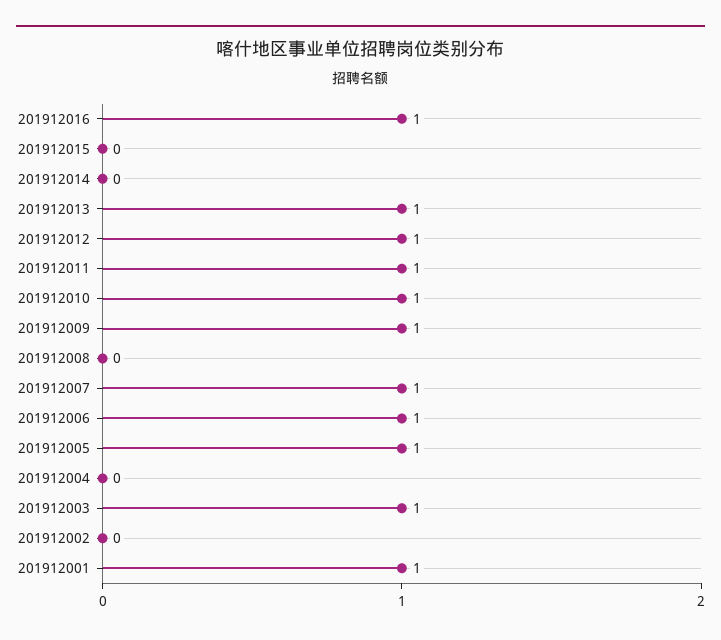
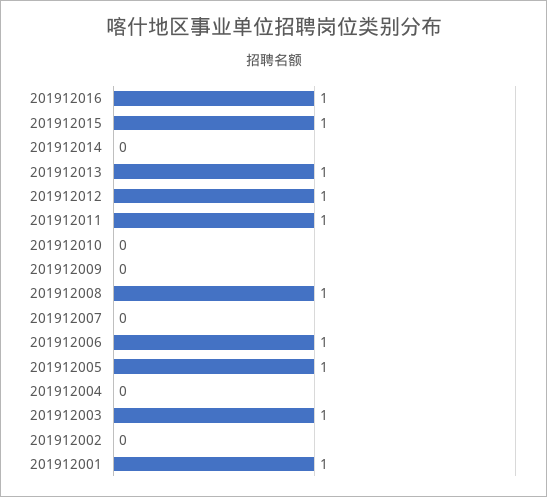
  {
    "201912016": 1,
-   "201912015": 0,
+   "201912015": 1,
    "201912014": 0,
    "201912013": 1,
    "201912012": 1,
    "201912011": 1,
-   "201912010": 1,
+   "201912010": 0,
-   "201912009": 1,
+   "201912009": 0,
-   "201912008": 0,
+   "201912008": 1,
-   "201912007": 1,
+   "201912007": 0,
    "201912006": 1,
    "201912005": 1,
    "201912004": 0,
    "201912003": 1,
    "201912002": 0,
    "201912001": 1
  }

